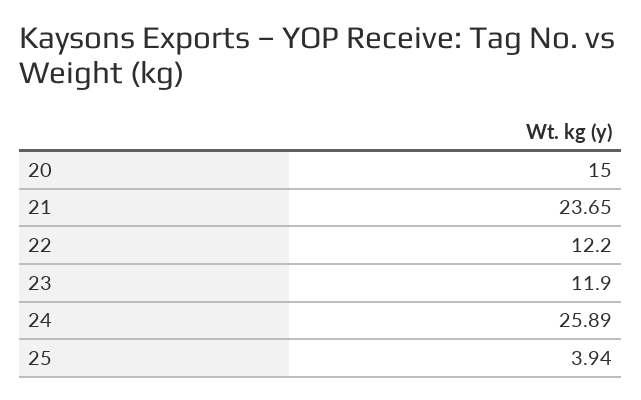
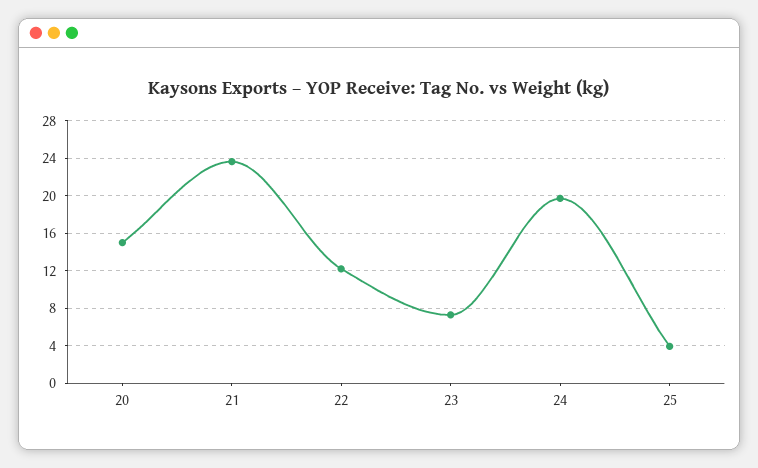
  {
    "20": 15,
    "21": 23.65,
    "22": 12.2,
-   "23": 11.9,
+   "23": 7,
-   "24": 25.89,
+   "24": 20,
    "25": 3.94
  }

